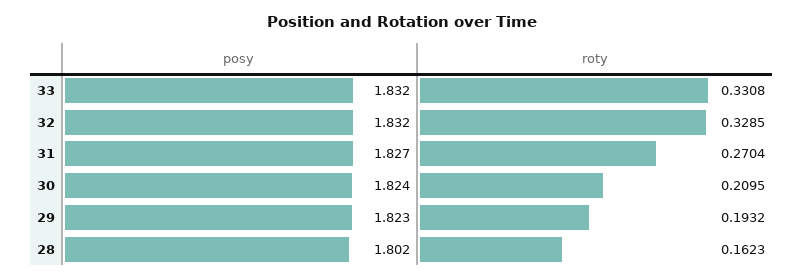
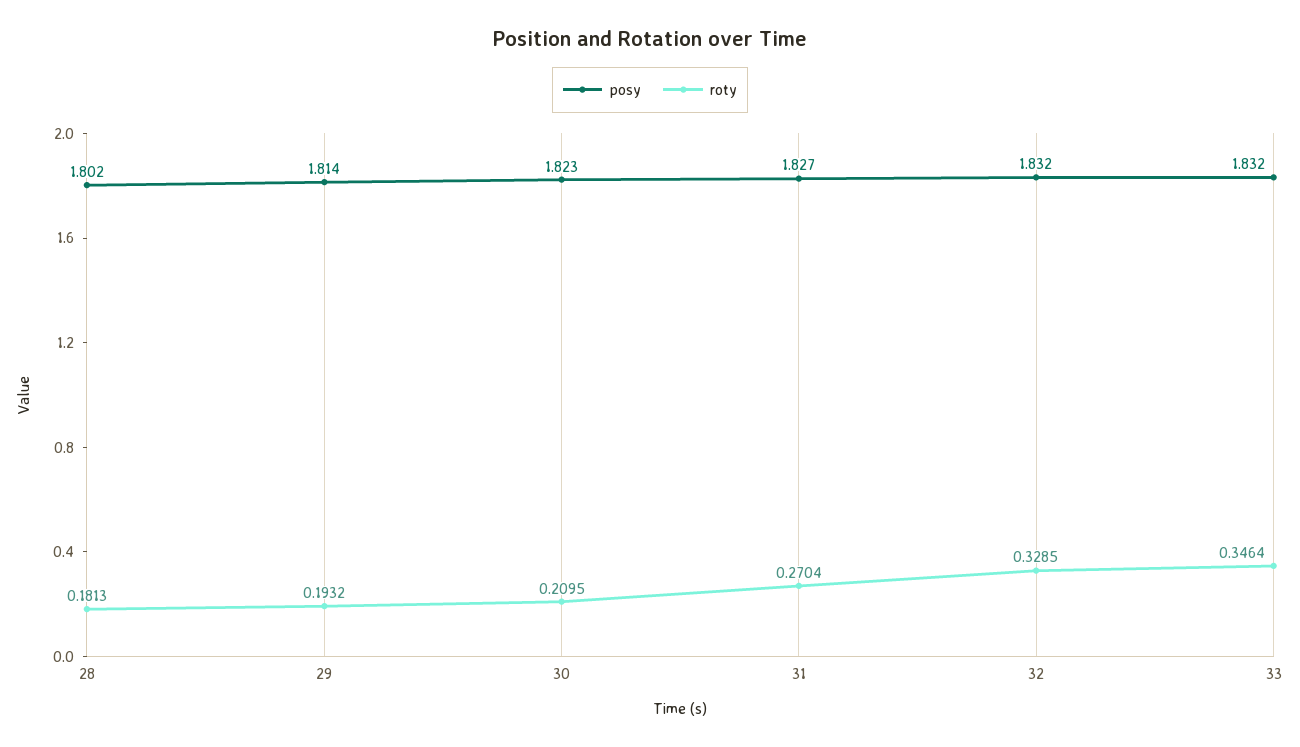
  {
    "posy": {
      "33": 1.832,
      "32": 1.832,
      "31": 1.827,
-     "30": 1.824,
+     "30": 1.823,
-     "29": 1.823,
+     "29": 1.814,
      "28": 1.802
    },
    "roty": {
-     "33": 0.3308,
+     "33": 0.3464,
      "32": 0.3285,
      "31": 0.2704,
      "30": 0.2095,
      "29": 0.1932,
-     "28": 0.1623
+     "28": 0.1813
    }
  }

